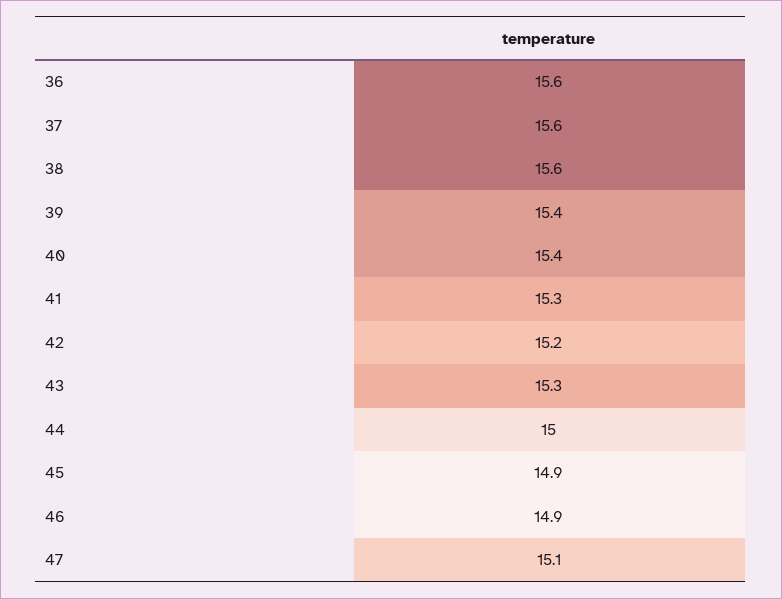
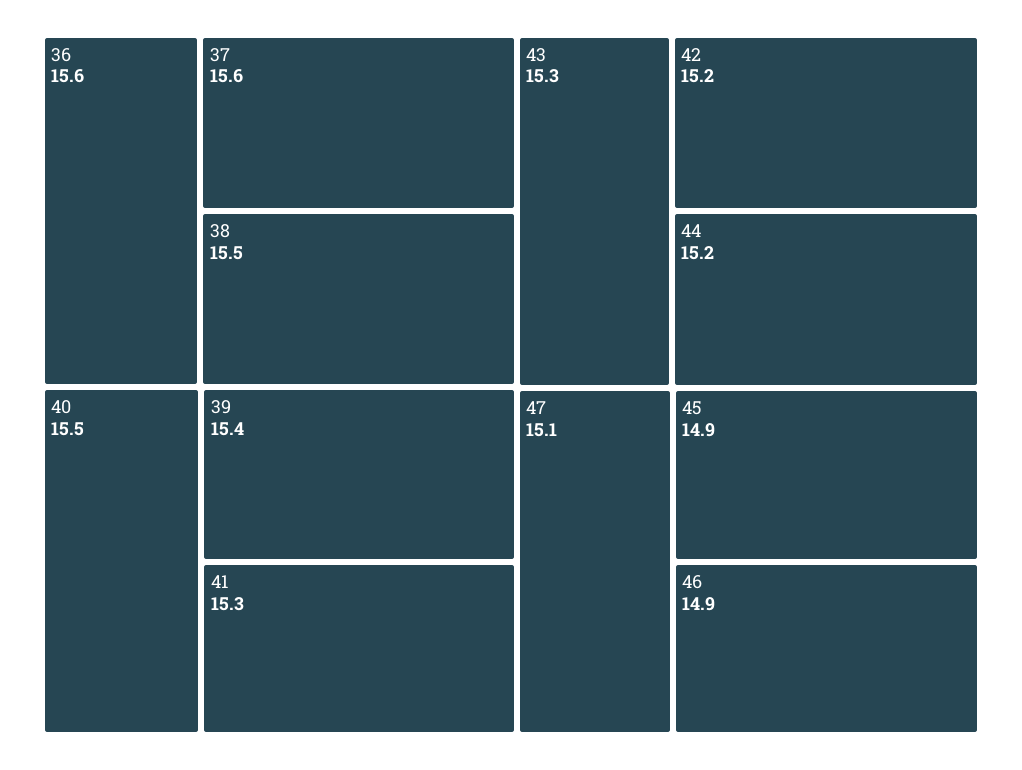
  {
    "36": 15.6,
    "37": 15.6,
-   "38": 15.6,
+   "38": 15.5,
    "39": 15.4,
-   "40": 15.4,
+   "40": 15.5,
    "41": 15.3,
    "42": 15.2,
    "43": 15.3,
-   "44": 15,
+   "44": 15.2,
    "45": 14.9,
    "46": 14.9,
    "47": 15.1
  }

